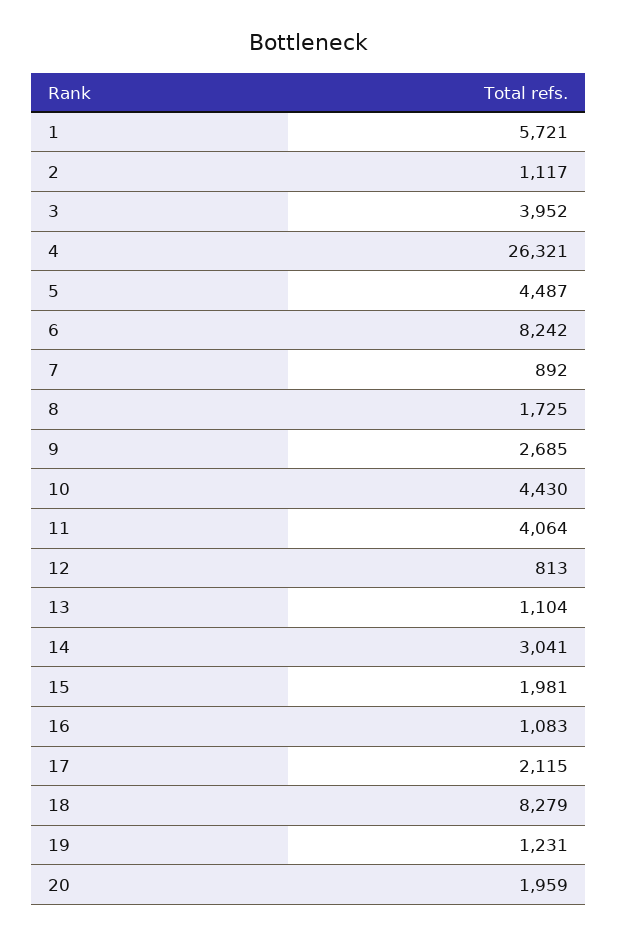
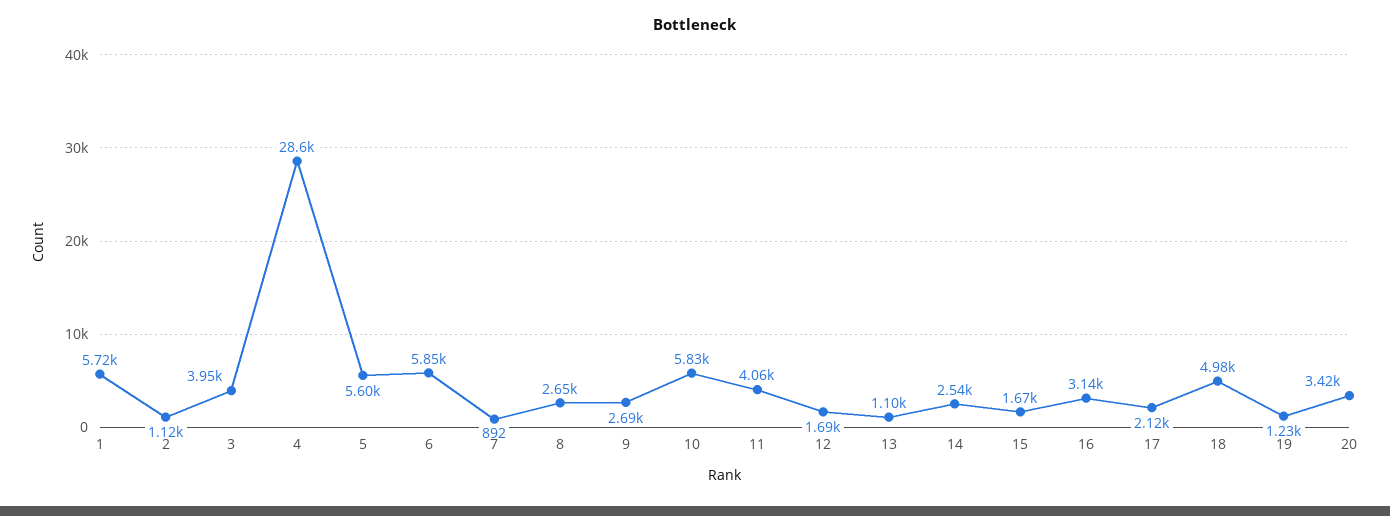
  {
    "1": 5721,
    "2": 1117,
    "3": 3952,
-   "4": 26321,
+   "4": 28600,
-   "5": 4487,
+   "5": 5600,
-   "6": 8242,
+   "6": 5850,
    "7": 892,
-   "8": 1725,
+   "8": 2650,
    "9": 2685,
-   "10": 4430,
+   "10": 5830,
    "11": 4064,
-   "12": 813,
+   "12": 1690,
    "13": 1104,
-   "14": 3041,
+   "14": 2540,
-   "15": 1981,
+   "15": 1670,
-   "16": 1083,
+   "16": 3140,
    "17": 2115,
-   "18": 8279,
+   "18": 4980,
    "19": 1231,
-   "20": 1959
+   "20": 3420
  }

